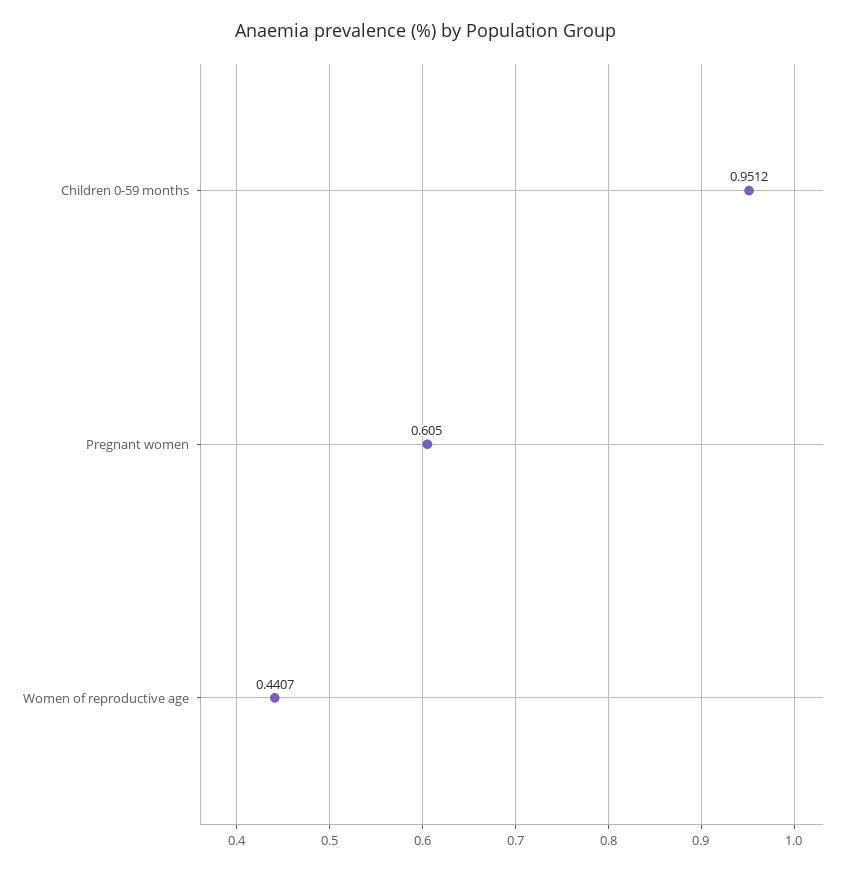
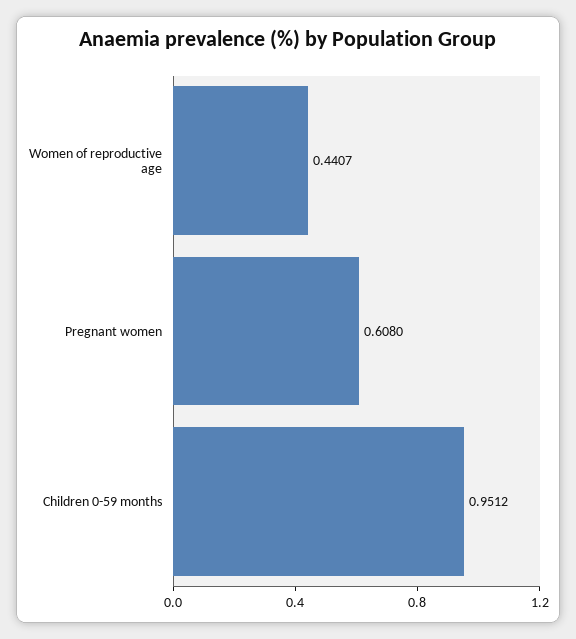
  {
    "Children 0-59 months": 0.9512,
-   "Pregnant women": 0.605,
+   "Pregnant women": 0.608,
    "Women of reproductive age": 0.4407
  }

